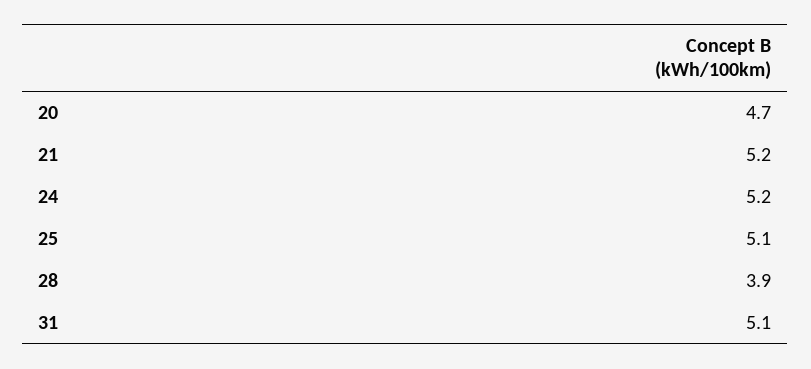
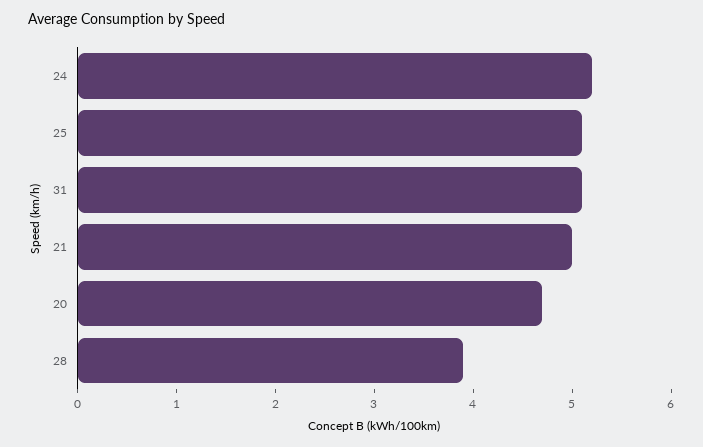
  {
    "20": 4.7,
-   "21": 5.2,
+   "21": 5,
    "24": 5.2,
    "25": 5.1,
    "28": 3.9,
    "31": 5.1
  }

